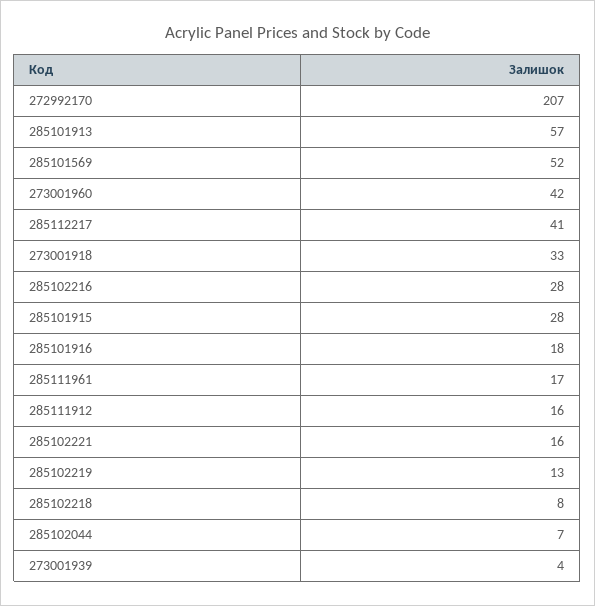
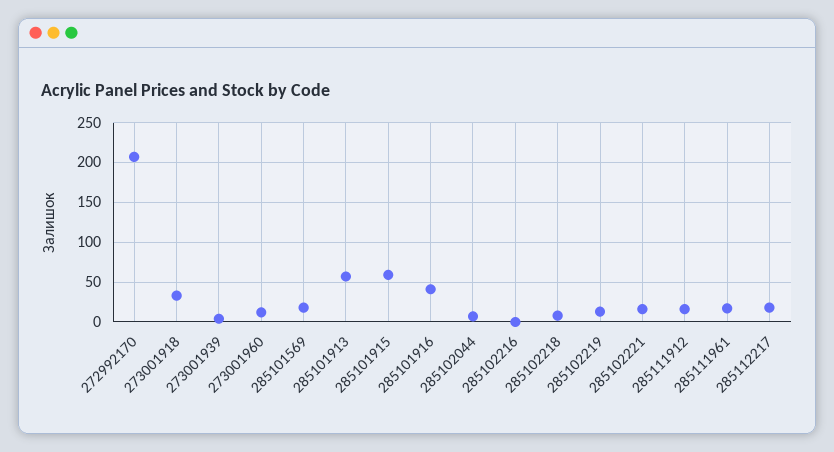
  {
    "272992170": 207,
    "285101913": 57,
-   "285101569": 52,
+   "285101569": 20,
-   "273001960": 42,
+   "273001960": 10,
-   "285112217": 41,
+   "285112217": 20,
    "273001918": 33,
-   "285102216": 28,
+   "285102216": 0,
-   "285101915": 28,
+   "285101915": 60,
-   "285101916": 18,
+   "285101916": 40,
    "285111961": 17,
    "285111912": 16,
    "285102221": 16,
    "285102219": 13,
    "285102218": 8,
    "285102044": 7,
    "273001939": 4
  }

